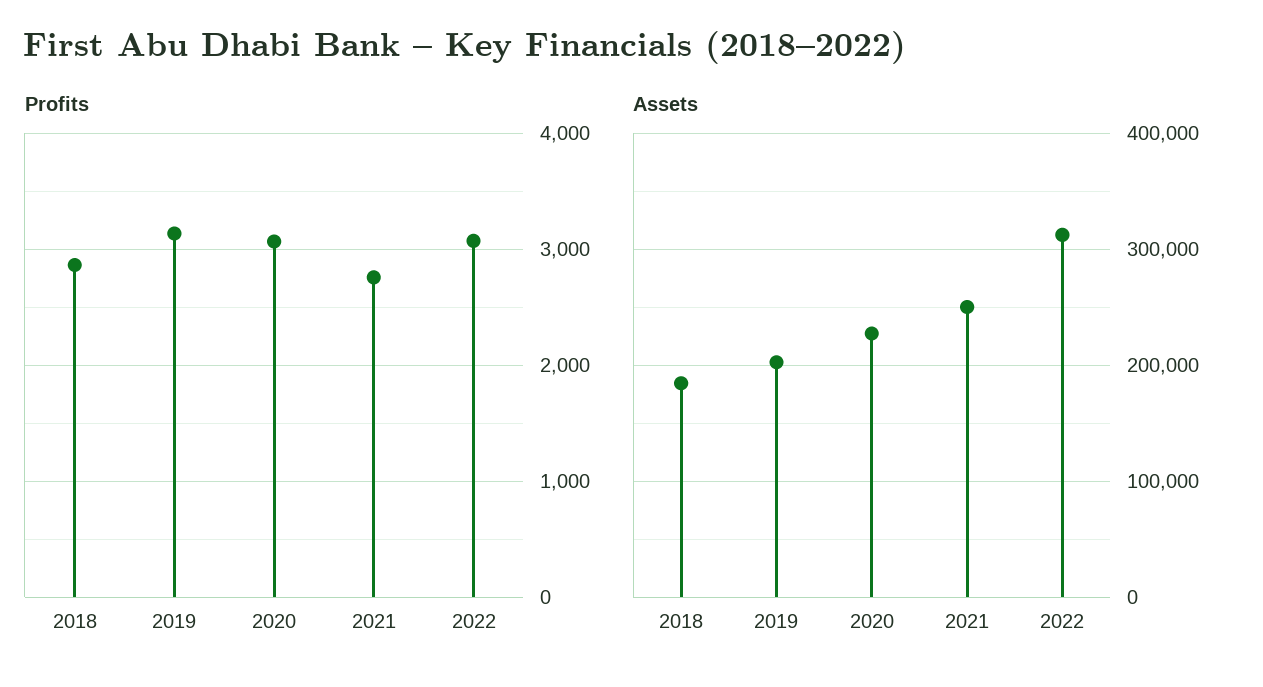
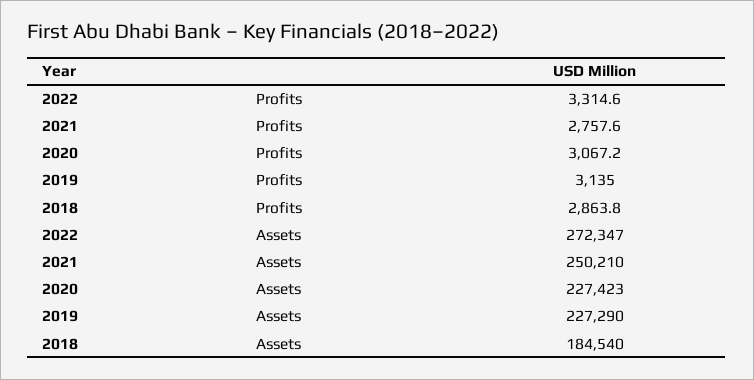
  {
    "Profits": {
      "2018": 2863.8,
      "2019": 3135,
      "2020": 3067.2,
      "2021": 2757.6,
-     "2022": 3100
+     "2022": 3314.6
    },
    "Assets": {
      "2018": 184540,
-     "2019": 200000,
+     "2019": 227290,
      "2020": 227423,
      "2021": 250210,
-     "2022": 310000
+     "2022": 272347
    }
  }

